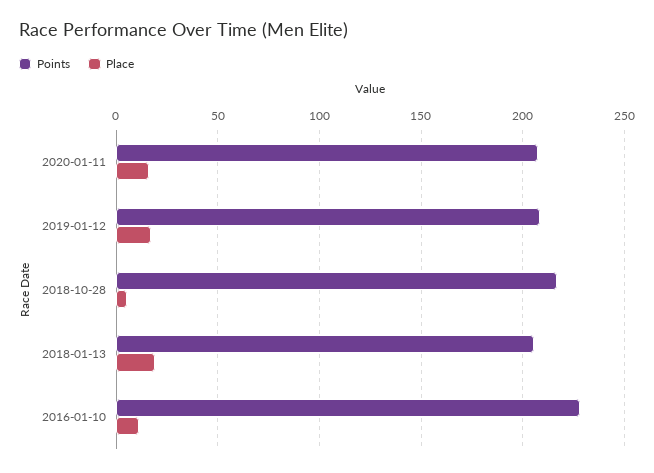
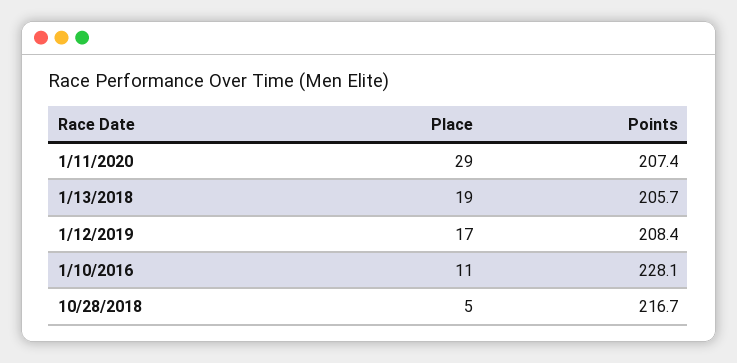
  {
    "Points": {
      "2020-01-11": 207.4,
      "2019-01-12": 208.4,
      "2018-10-28": 216.7,
      "2018-01-13": 205.7,
      "2016-01-10": 228.1
    },
    "Place": {
-     "2020-01-11": 15,
+     "2020-01-11": 29,
      "2019-01-12": 17,
      "2018-10-28": 5,
      "2018-01-13": 19,
      "2016-01-10": 11
    }
  }

